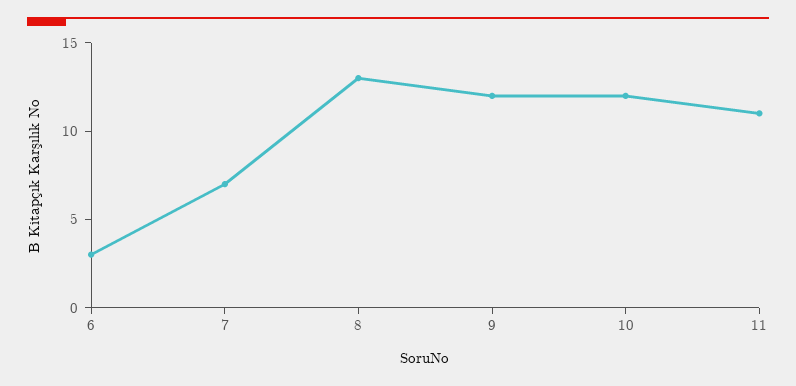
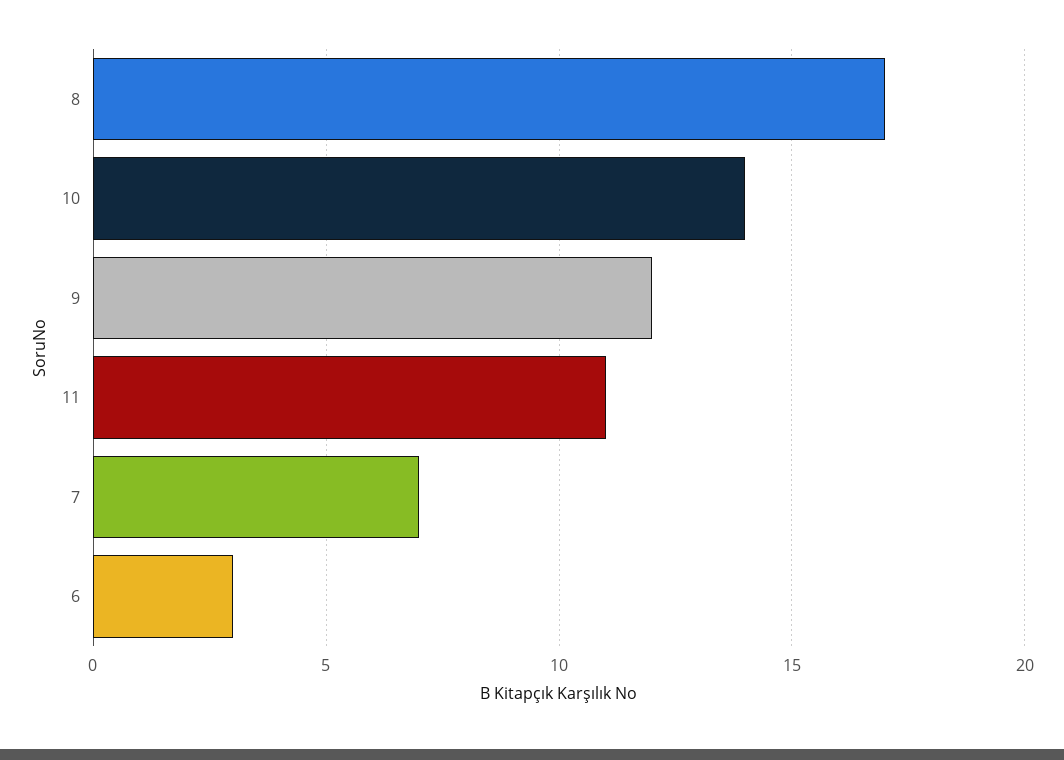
  {
    "6": 3,
    "7": 7,
-   "8": 13,
+   "8": 17,
    "9": 12,
-   "10": 12,
+   "10": 14,
    "11": 11
  }

